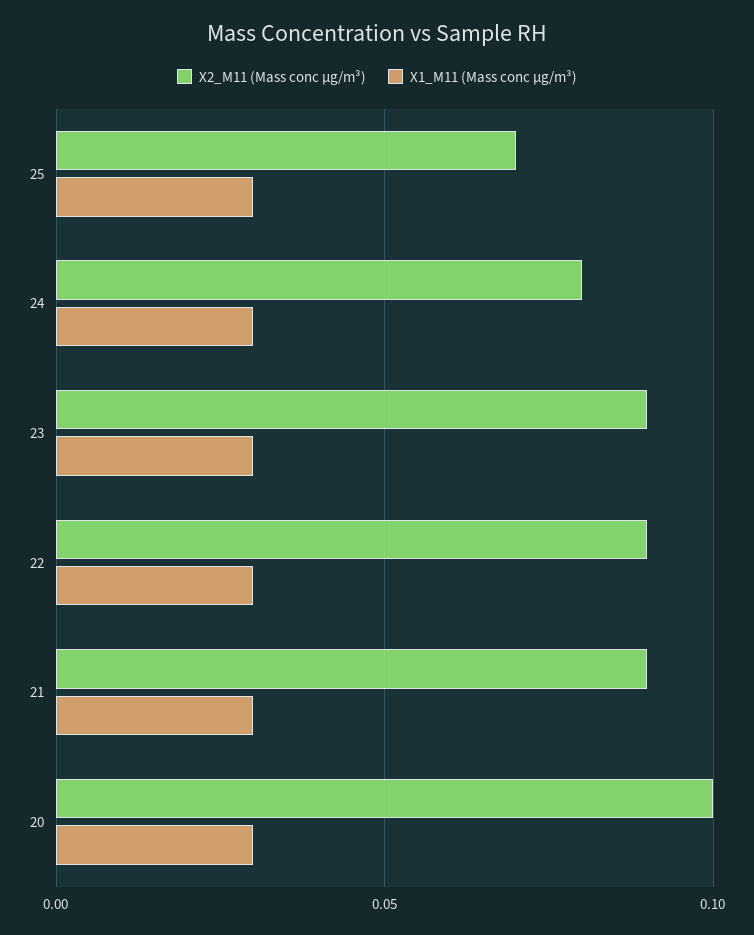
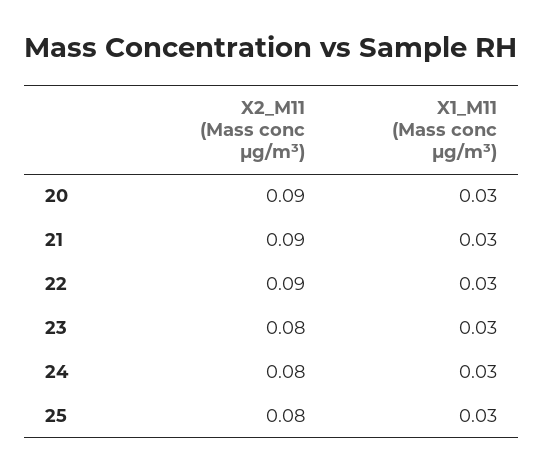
  {
    "X2_M11 (Mass conc μg/m³)": {
-     "25": 0.07,
+     "25": 0.08,
      "24": 0.08,
-     "23": 0.09,
+     "23": 0.08,
      "22": 0.09,
      "21": 0.09,
-     "20": 0.1
+     "20": 0.09
    },
    "X1_M11 (Mass conc μg/m³)": {
      "25": 0.03,
      "24": 0.03,
      "23": 0.03,
      "22": 0.03,
      "21": 0.03,
      "20": 0.03
    }
  }

